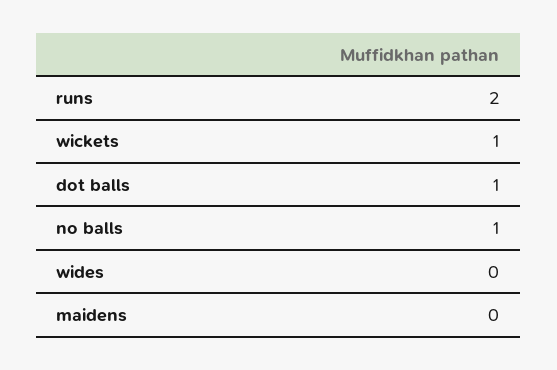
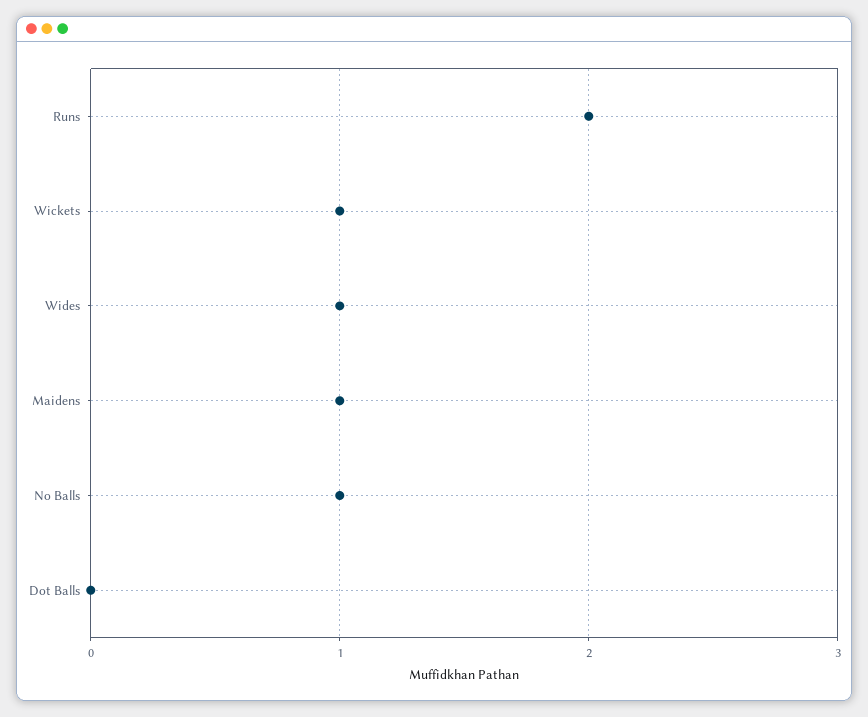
  {
    "runs": 2,
    "wickets": 1,
-   "dot balls": 1,
+   "dot balls": 0,
    "no balls": 1,
-   "wides": 0,
+   "wides": 1,
-   "maidens": 0
+   "maidens": 1
  }

